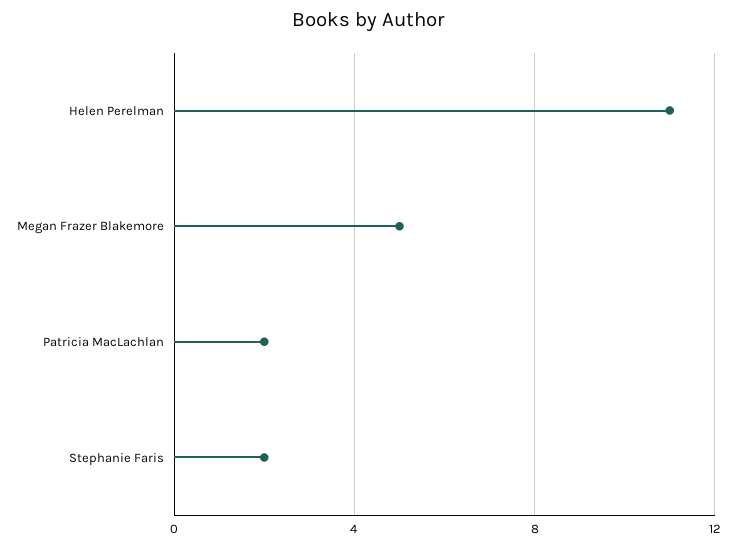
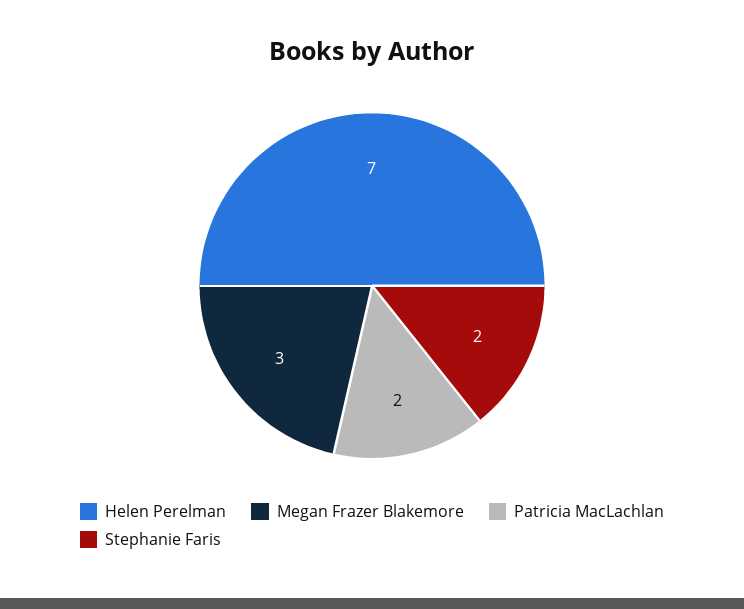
  {
-   "Helen Perelman": 11,
+   "Helen Perelman": 7,
-   "Megan Frazer Blakemore": 5,
+   "Megan Frazer Blakemore": 3,
    "Patricia MacLachlan": 2,
    "Stephanie Faris": 2
  }

